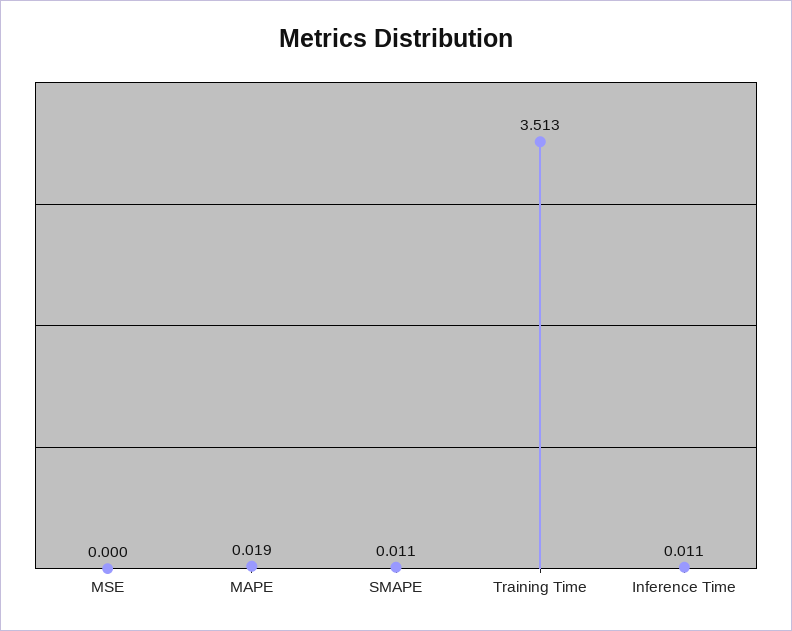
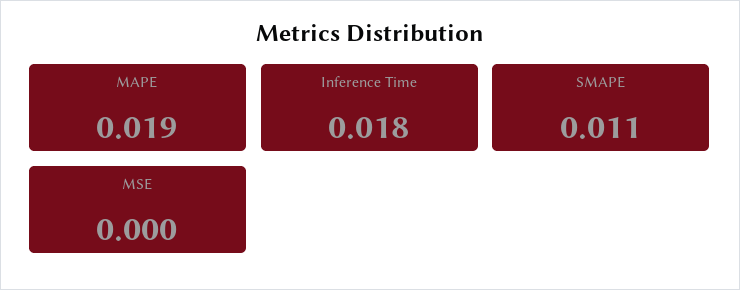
  {
    "MSE": 0,
    "MAPE": 0.019,
    "SMAPE": 0.011,
-   "Training Time": 3.513,
-   "Inference Time": 0.011
+   "Inference Time": 0.018
  }

